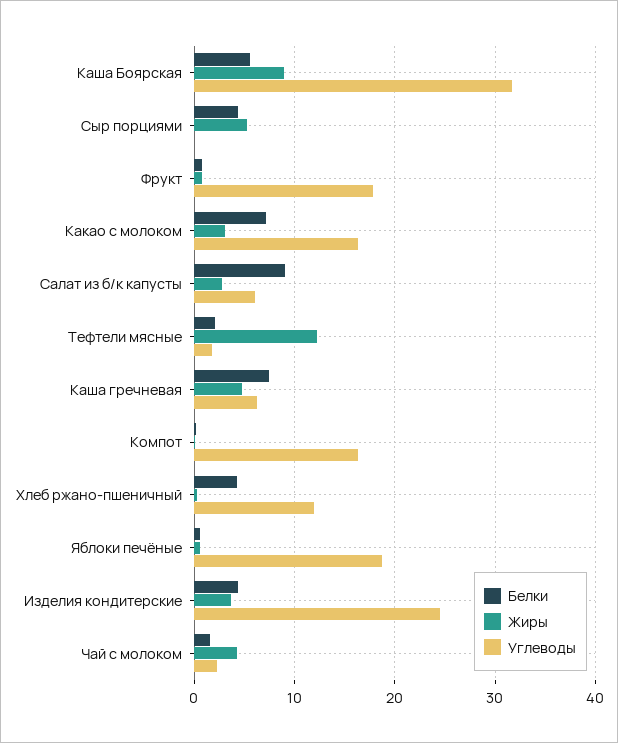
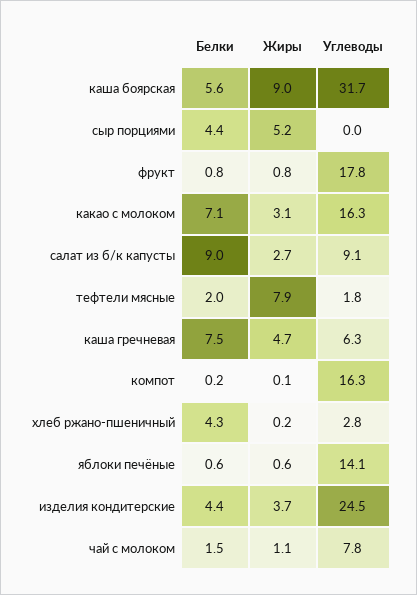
  {
    "Белки": {
      "Каша Боярская": 5.6,
      "Сыр порциями": 4.4,
      "Фрукт": 0.8,
      "Какао с молоком": 7.1,
      "Салат из б/к капусты": 9,
      "Тефтели мясные": 2,
      "Каша гречневая": 7.5,
      "Компот": 0.2,
      "Хлеб ржано-пшеничный": 4.3,
      "Яблоки печёные": 0.6,
      "Изделия кондитерские": 4.4,
      "Чай с молоком": 1.5
    },
    "Жиры": {
      "Каша Боярская": 9,
      "Сыр порциями": 5.2,
      "Фрукт": 0.8,
      "Какао с молоком": 3.1,
      "Салат из б/к капусты": 2.7,
-     "Тефтели мясные": 12,
+     "Тефтели мясные": 7.9,
      "Каша гречневая": 4.7,
      "Компот": 0.1,
      "Хлеб ржано-пшеничный": 0.2,
      "Яблоки печёные": 0.6,
      "Изделия кондитерские": 3.7,
-     "Чай с молоком": 4
+     "Чай с молоком": 1.1
    },
    "Углеводы": {
      "Каша Боярская": 31.7,
      "Сыр порциями": 0,
      "Фрукт": 17.8,
      "Какао с молоком": 16.3,
-     "Салат из б/к капусты": 6,
+     "Салат из б/к капусты": 9.1,
      "Тефтели мясные": 1.8,
      "Каша гречневая": 6.3,
      "Компот": 16.3,
-     "Хлеб ржано-пшеничный": 12,
+     "Хлеб ржано-пшеничный": 2.8,
-     "Яблоки печёные": 19,
+     "Яблоки печёные": 14.1,
      "Изделия кондитерские": 24.5,
-     "Чай с молоком": 2
+     "Чай с молоком": 7.8
    }
  }

